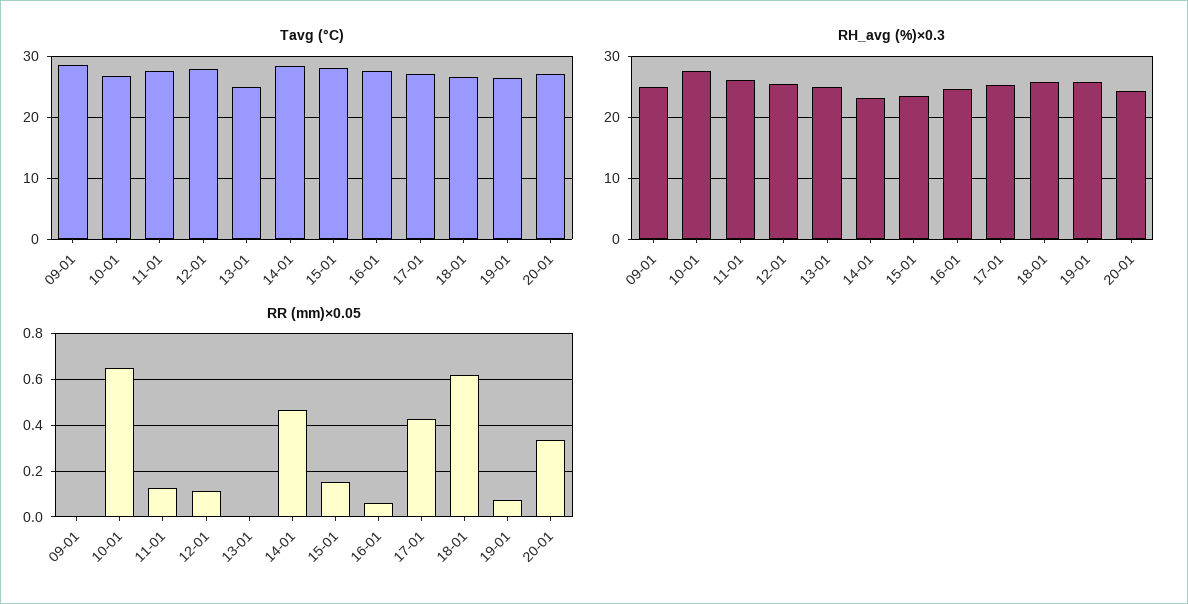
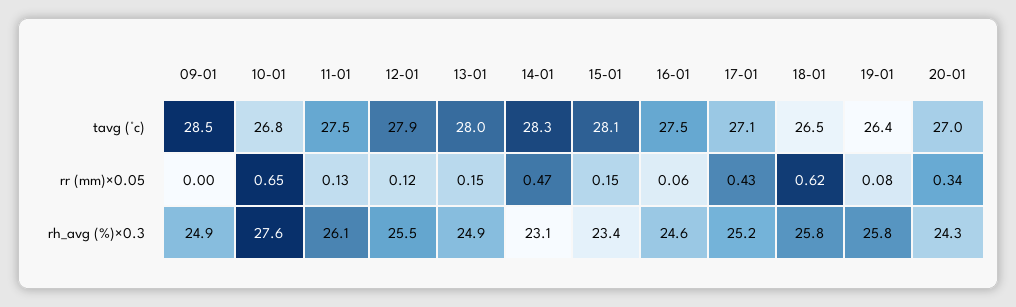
  {
    "Tavg (°C)": {
      "09-01": 28.5,
      "10-01": 26.8,
      "11-01": 27.5,
      "12-01": 27.9,
-     "13-01": 25,
+     "13-01": 28,
      "14-01": 28.3,
      "15-01": 28.1,
      "16-01": 27.5,
      "17-01": 27.1,
      "18-01": 26.5,
      "19-01": 26.4,
      "20-01": 27
    },
    "RH_avg (%)×0.3": {
      "09-01": 24.9,
      "10-01": 27.6,
      "11-01": 26.1,
      "12-01": 25.5,
      "13-01": 24.9,
      "14-01": 23.1,
      "15-01": 23.4,
      "16-01": 24.6,
      "17-01": 25.2,
      "18-01": 25.8,
      "19-01": 25.8,
      "20-01": 24.3
    },
    "RR (mm)×0.05": {
      "09-01": 0,
      "10-01": 0.65,
      "11-01": 0.13,
      "12-01": 0.12,
-     "13-01": 0,
+     "13-01": 0.15,
      "14-01": 0.47,
      "15-01": 0.15,
      "16-01": 0.06,
      "17-01": 0.43,
      "18-01": 0.62,
      "19-01": 0.08,
      "20-01": 0.34
    }
  }

